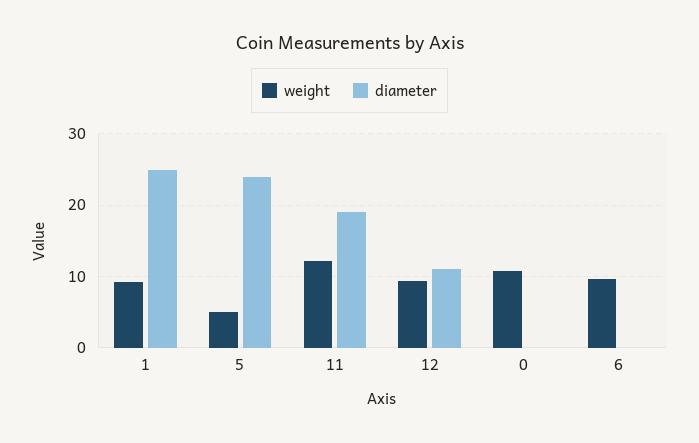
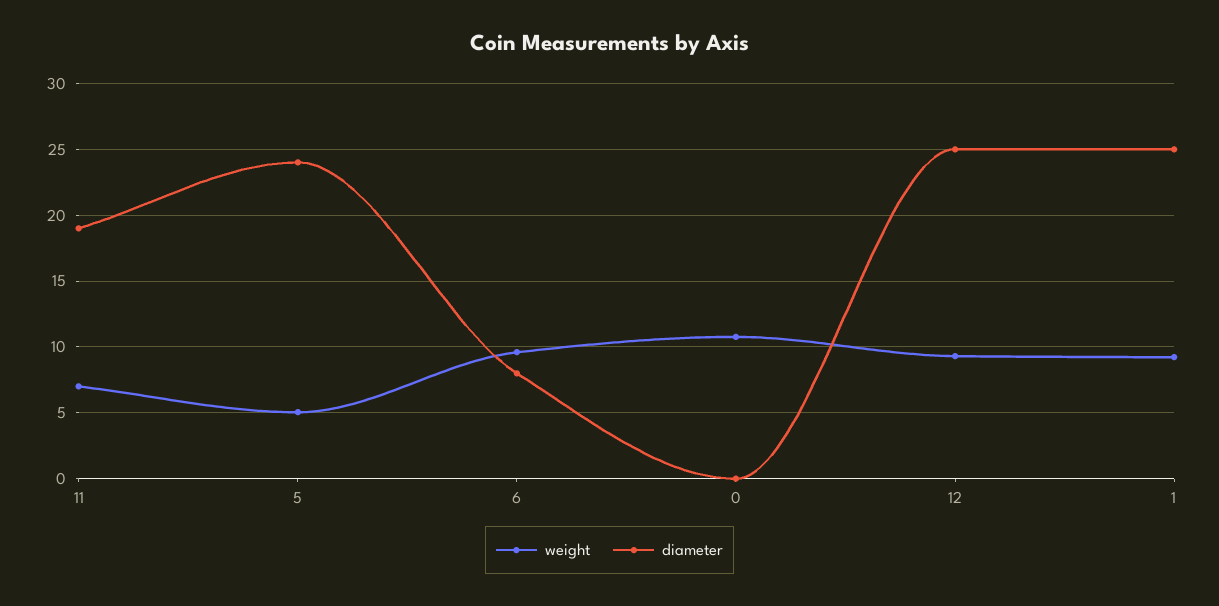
  {
    "weight": {
      "1": 9,
      "5": 5,
-     "11": 12,
+     "11": 7,
      "12": 9.5,
      "0": 11,
      "6": 9.5
    },
    "diameter": {
      "1": 25,
      "5": 24,
      "11": 19,
-     "12": 11,
+     "12": 25,
      "0": 0,
-     "6": 0
+     "6": 8
    }
  }

